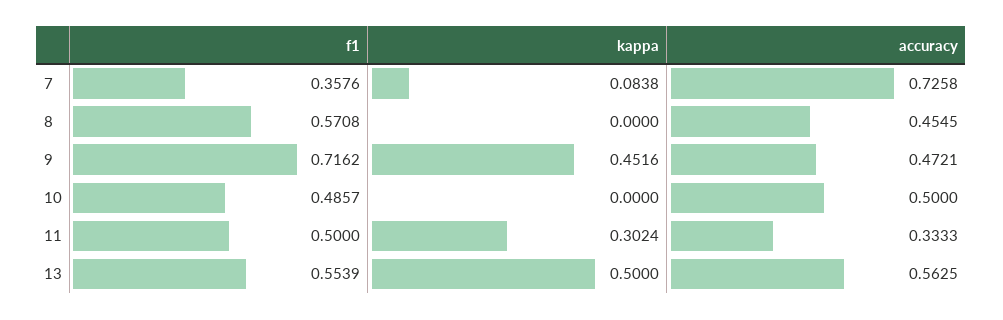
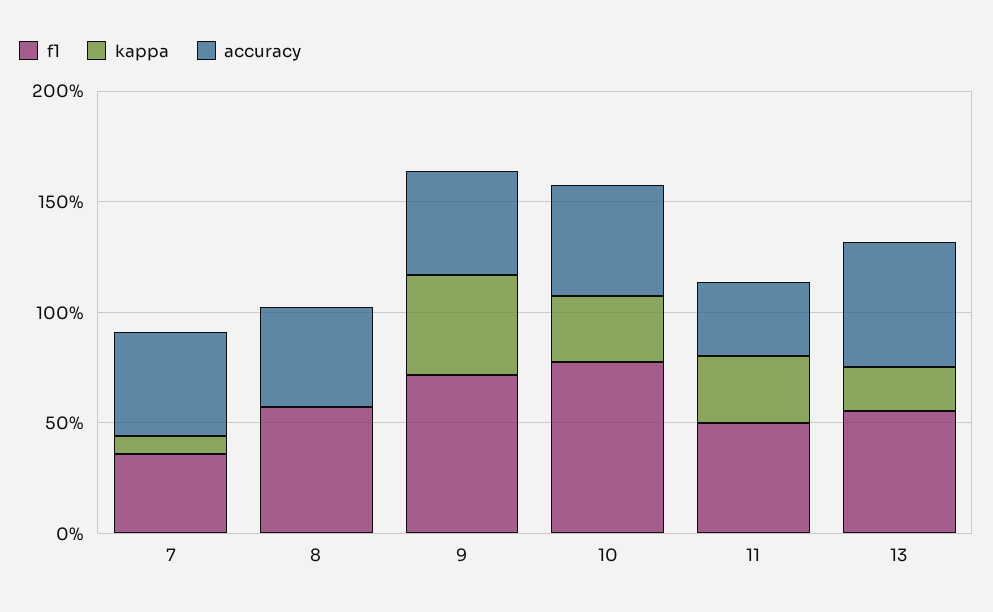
  {
    "f1": {
      "7": 0.3576,
      "8": 0.5708,
      "9": 0.7162,
-     "10": 0.4857,
+     "10": 0.8,
      "11": 0.5,
      "13": 0.5539
    },
    "kappa": {
      "7": 0.0838,
      "8": 0,
      "9": 0.4516,
-     "10": 0,
+     "10": 0.3,
      "11": 0.3024,
-     "13": 0.5
+     "13": 0.2
    },
    "accuracy": {
-     "7": 0.7258,
+     "7": 0.5,
      "8": 0.4545,
      "9": 0.4721,
      "10": 0.5,
      "11": 0.3333,
      "13": 0.5625
    }
  }

